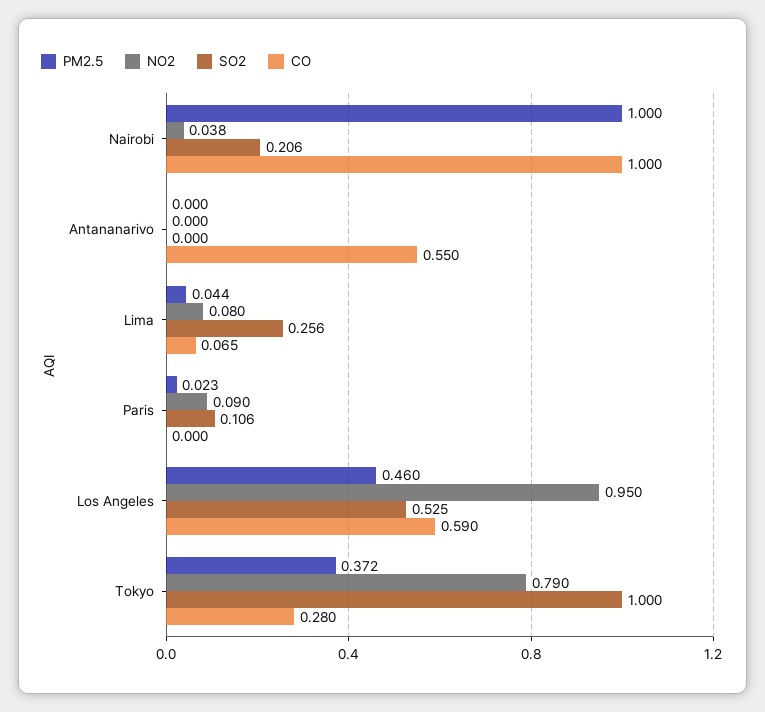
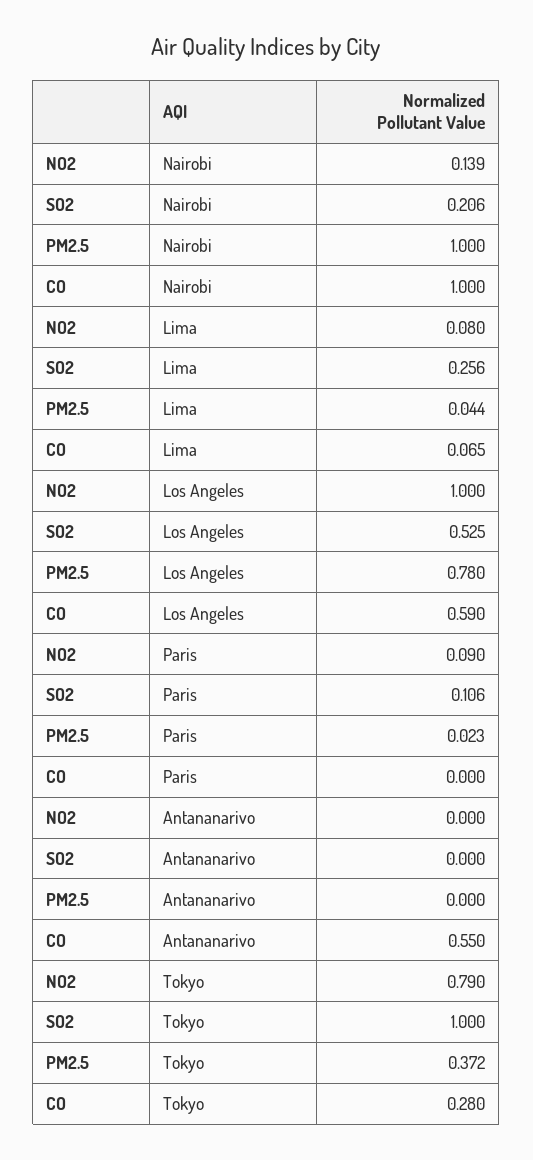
  {
    "PM2.5": {
      "Nairobi": 1,
      "Antananarivo": 0,
      "Lima": 0.044,
      "Paris": 0.023,
-     "Los Angeles": 0.46,
+     "Los Angeles": 0.78,
      "Tokyo": 0.372
    },
    "NO2": {
-     "Nairobi": 0.038,
+     "Nairobi": 0.139,
      "Antananarivo": 0,
      "Lima": 0.08,
      "Paris": 0.09,
-     "Los Angeles": 0.95,
+     "Los Angeles": 1,
      "Tokyo": 0.79
    },
    "SO2": {
      "Nairobi": 0.206,
      "Antananarivo": 0,
      "Lima": 0.256,
      "Paris": 0.106,
      "Los Angeles": 0.525,
      "Tokyo": 1
    },
    "CO": {
      "Nairobi": 1,
      "Antananarivo": 0.55,
      "Lima": 0.065,
      "Paris": 0,
      "Los Angeles": 0.59,
      "Tokyo": 0.28
    }
  }

